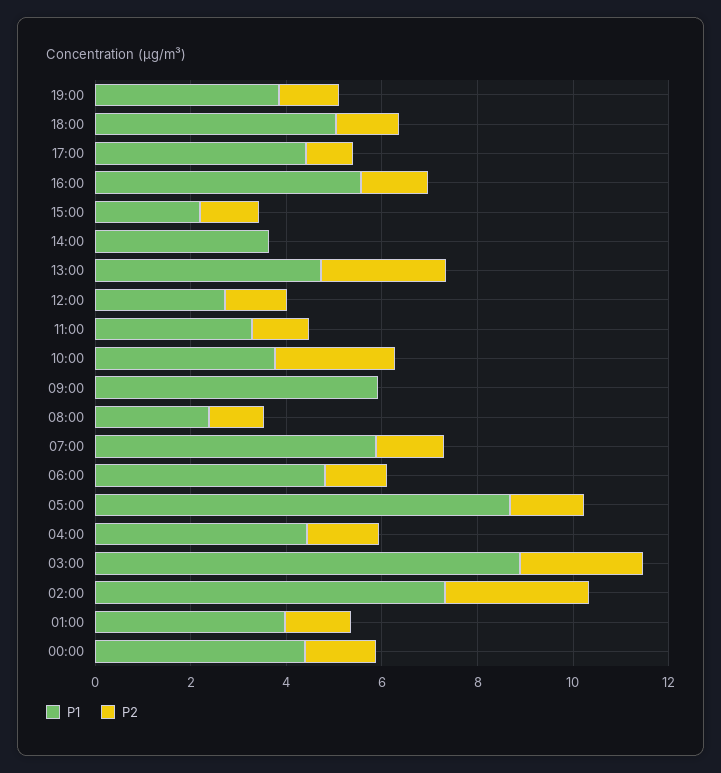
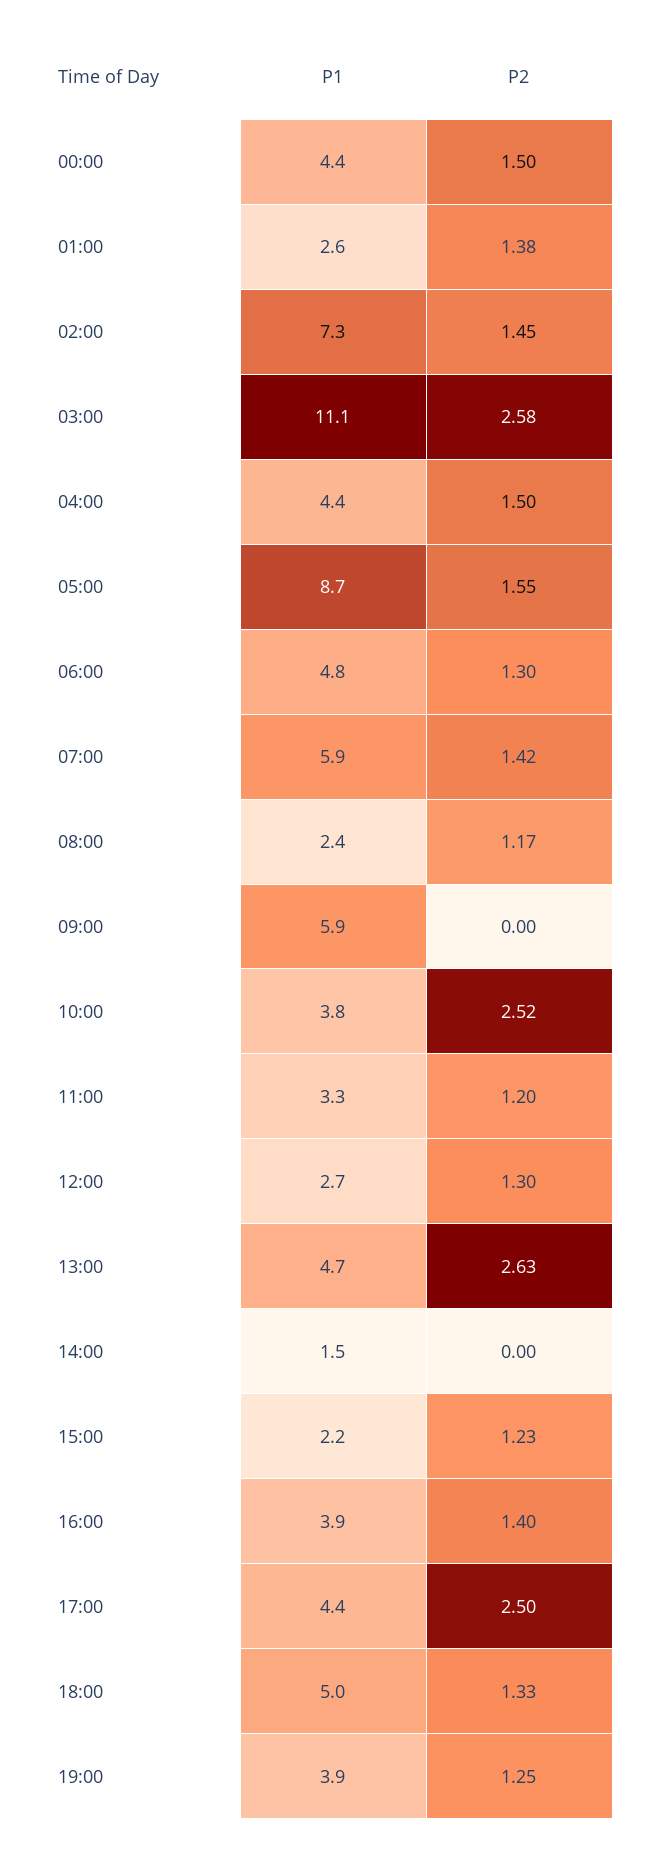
  {
    "P1": {
      "19:00": 3.9,
      "18:00": 5,
      "17:00": 4.4,
-     "16:00": 5.5,
+     "16:00": 3.9,
      "15:00": 2.2,
-     "14:00": 3.5,
+     "14:00": 1.5,
      "13:00": 4.7,
      "12:00": 2.7,
      "11:00": 3.3,
      "10:00": 3.8,
      "09:00": 5.9,
      "08:00": 2.4,
      "07:00": 5.9,
      "06:00": 4.8,
      "05:00": 8.7,
      "04:00": 4.4,
-     "03:00": 9,
+     "03:00": 11.1,
      "02:00": 7.3,
-     "01:00": 4,
+     "01:00": 2.6,
      "00:00": 4.4
    },
    "P2": {
      "19:00": 1.25,
      "18:00": 1.33,
-     "17:00": 1,
+     "17:00": 2.5,
      "16:00": 1.4,
      "15:00": 1.23,
      "14:00": 0,
      "13:00": 2.63,
      "12:00": 1.3,
      "11:00": 1.2,
      "10:00": 2.52,
      "09:00": 0,
      "08:00": 1.17,
      "07:00": 1.42,
      "06:00": 1.3,
      "05:00": 1.55,
      "04:00": 1.5,
      "03:00": 2.58,
-     "02:00": 3,
+     "02:00": 1.45,
      "01:00": 1.38,
      "00:00": 1.5
    }
  }

